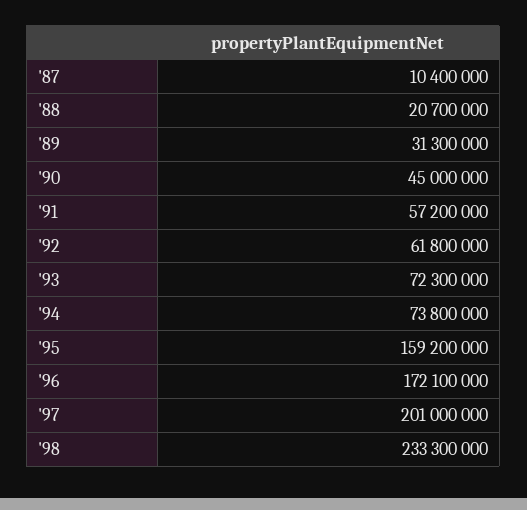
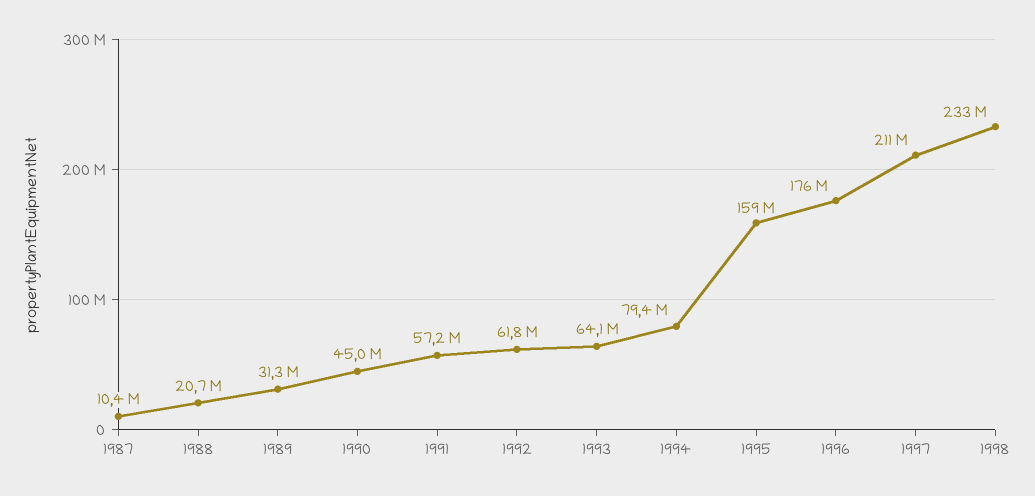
  {
    "'87": 10400000,
    "'88": 20700000,
    "'89": 31300000,
    "'90": 45000000,
    "'91": 57200000,
    "'92": 61800000,
-   "'93": 72300000,
+   "'93": 64100000,
-   "'94": 73800000,
+   "'94": 79400000,
    "'95": 159200000,
-   "'96": 172100000,
+   "'96": 176000000,
-   "'97": 201000000,
+   "'97": 211000000,
    "'98": 233300000
  }

